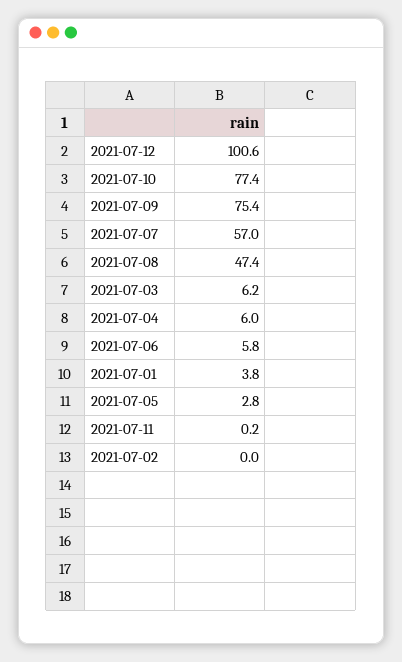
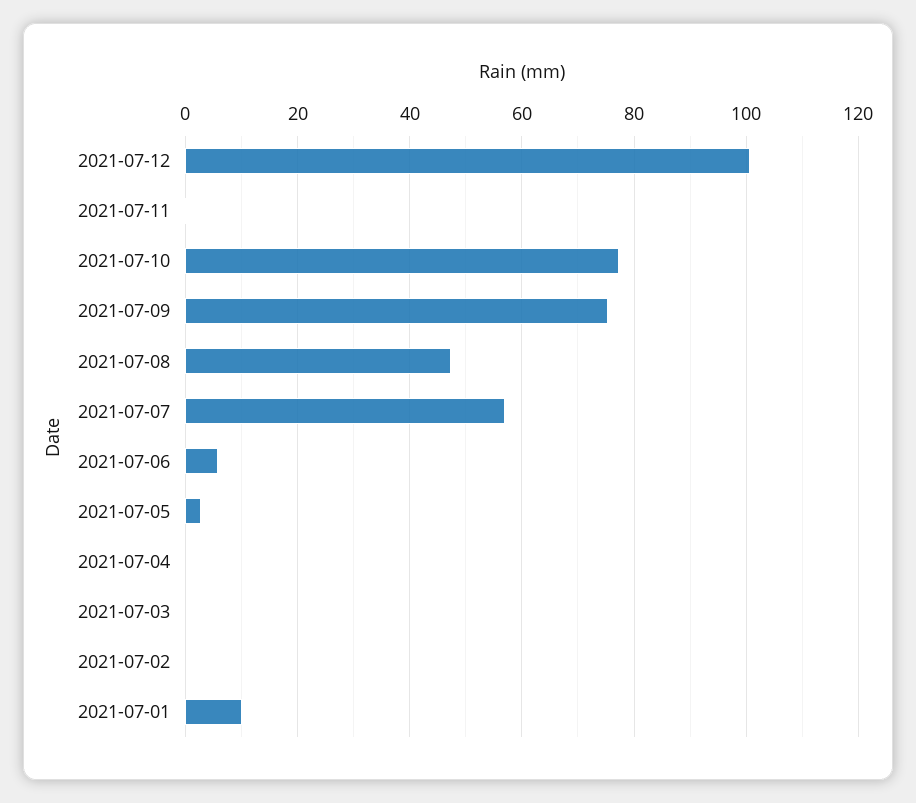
  {
    "2021-07-12": 100.6,
    "2021-07-10": 77.4,
    "2021-07-09": 75.4,
    "2021-07-07": 57,
    "2021-07-08": 47.4,
-   "2021-07-03": 6.2,
+   "2021-07-03": 0,
-   "2021-07-04": 6,
+   "2021-07-04": 0,
    "2021-07-06": 5.8,
-   "2021-07-01": 3.8,
+   "2021-07-01": 10,
    "2021-07-05": 2.8,
    "2021-07-11": 0.2,
    "2021-07-02": 0
  }

